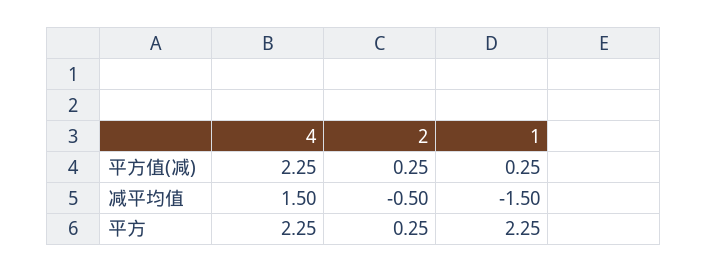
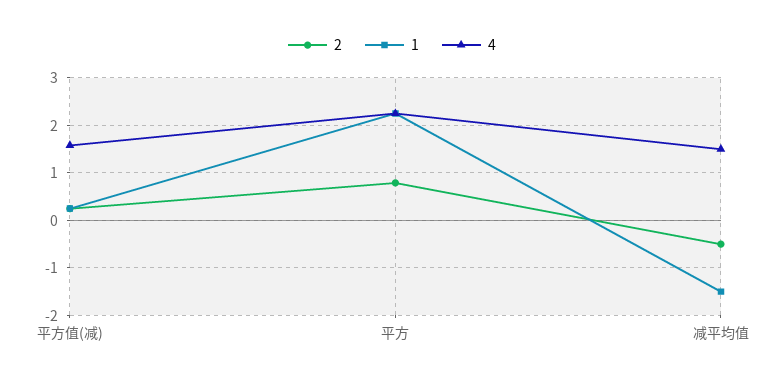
  {
    "4": {
-     "平方值(减)": 2.25,
+     "平方值(减)": 1.6,
      "减平均值": 1.5,
      "平方": 2.25
    },
    "2": {
      "平方值(减)": 0.25,
      "减平均值": -0.5,
-     "平方": 0.25
+     "平方": 0.8
    },
    "1": {
      "平方值(减)": 0.25,
      "减平均值": -1.5,
      "平方": 2.25
    }
  }

